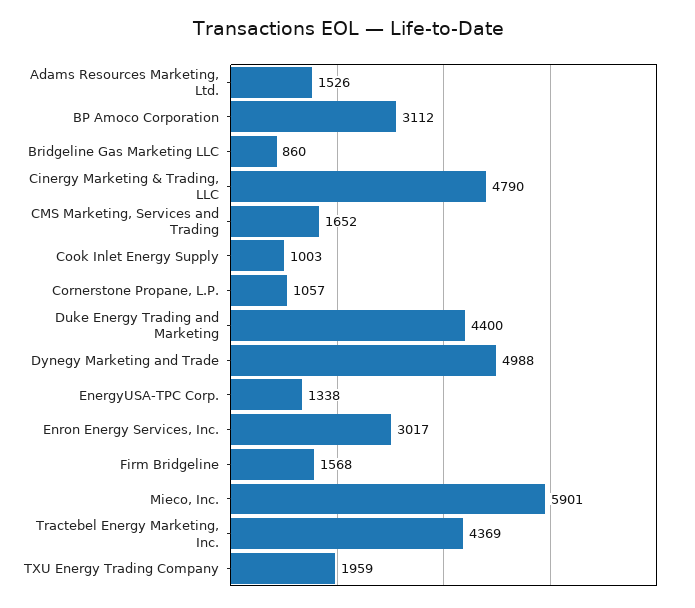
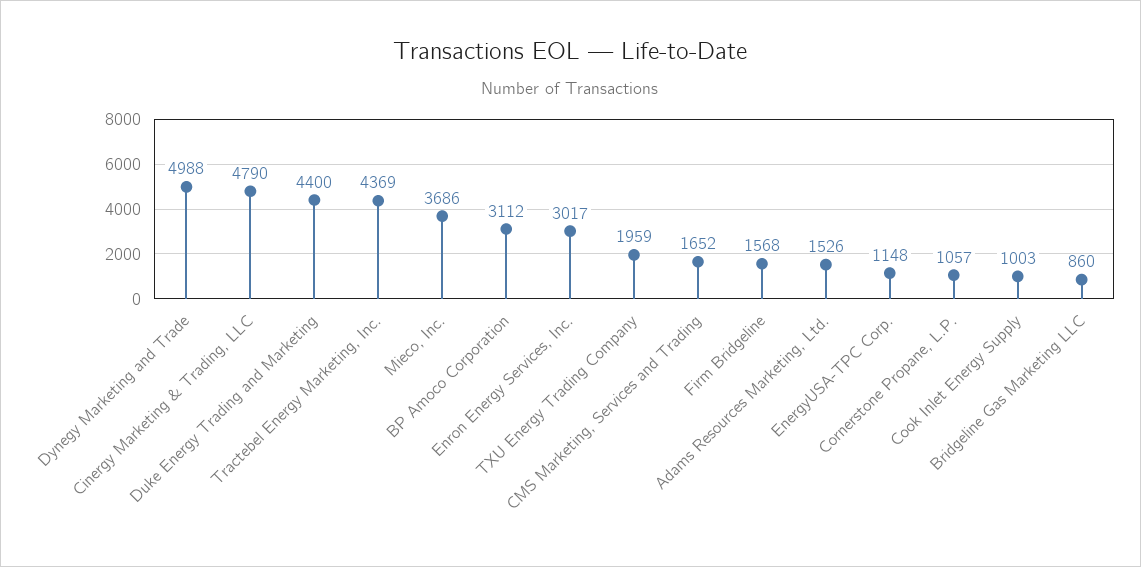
  {
    "Adams Resources Marketing, Ltd.": 1526,
    "BP Amoco Corporation": 3112,
    "Bridgeline Gas Marketing LLC": 860,
    "Cinergy Marketing & Trading, LLC": 4790,
    "CMS Marketing, Services and Trading": 1652,
    "Cook Inlet Energy Supply": 1003,
    "Cornerstone Propane, L.P.": 1057,
    "Duke Energy Trading and Marketing": 4400,
    "Dynegy Marketing and Trade": 4988,
-   "EnergyUSA-TPC Corp.": 1338,
+   "EnergyUSA-TPC Corp.": 1148,
    "Enron Energy Services, Inc.": 3017,
    "Firm Bridgeline": 1568,
-   "Mieco, Inc.": 5901,
+   "Mieco, Inc.": 3686,
    "Tractebel Energy Marketing, Inc.": 4369,
    "TXU Energy Trading Company": 1959
  }

